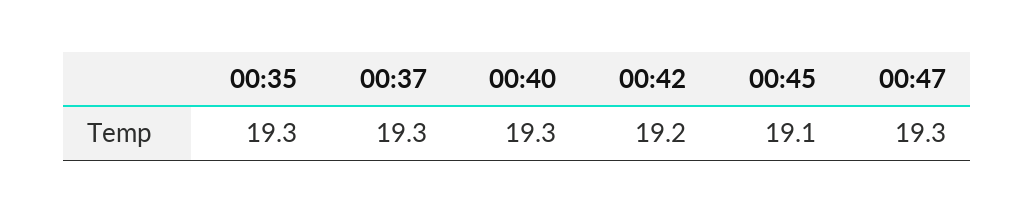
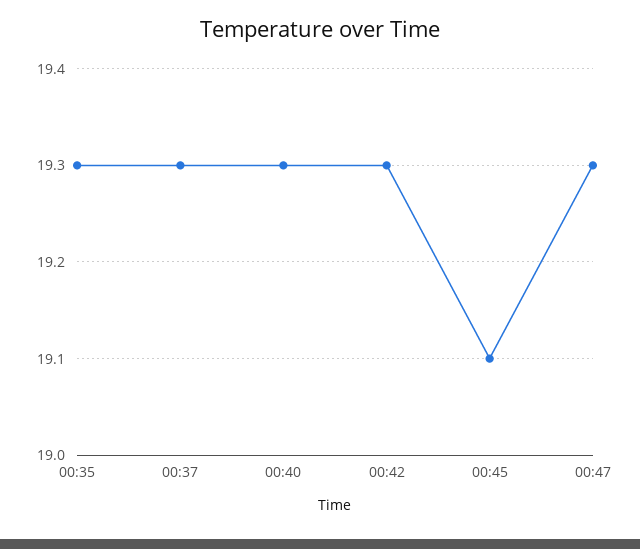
  {
    "00:35": 19.3,
    "00:37": 19.3,
    "00:40": 19.3,
-   "00:42": 19.2,
+   "00:42": 19.3,
    "00:45": 19.1,
    "00:47": 19.3
  }

